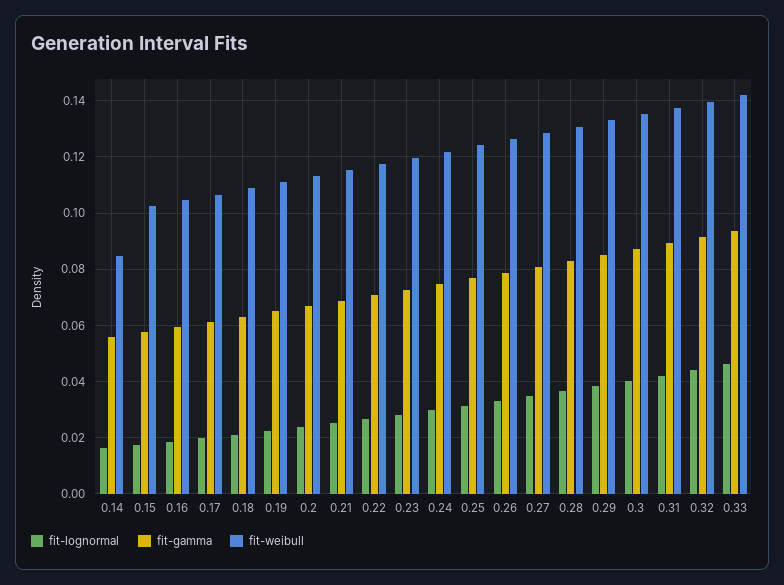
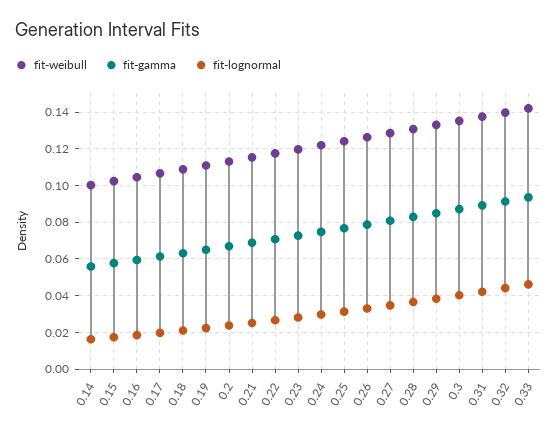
  {
    "fit-lognormal": {
      "0.14": 0.015,
      "0.15": 0.0175,
      "0.16": 0.0175,
      "0.17": 0.02,
      "0.18": 0.02,
      "0.19": 0.0225,
      "0.2": 0.0225,
      "0.21": 0.025,
      "0.22": 0.0275,
      "0.23": 0.0275,
      "0.24": 0.03,
      "0.25": 0.0325,
      "0.26": 0.0325,
      "0.27": 0.035,
      "0.28": 0.0375,
      "0.29": 0.0375,
      "0.3": 0.04,
      "0.31": 0.0425,
      "0.32": 0.045,
      "0.33": 0.045
    },
    "fit-gamma": {
      "0.14": 0.055,
      "0.15": 0.0575,
      "0.16": 0.06,
      "0.17": 0.0625,
      "0.18": 0.0625,
      "0.19": 0.065,
      "0.2": 0.0675,
      "0.21": 0.07,
      "0.22": 0.07,
      "0.23": 0.0725,
      "0.24": 0.075,
      "0.25": 0.0775,
      "0.26": 0.0775,
      "0.27": 0.08,
      "0.28": 0.0825,
      "0.29": 0.085,
      "0.3": 0.0875,
      "0.31": 0.09,
      "0.32": 0.0925,
      "0.33": 0.0925
    },
    "fit-weibull": {
-     "0.14": 0.085,
+     "0.14": 0.1,
      "0.15": 0.1025,
      "0.16": 0.105,
      "0.17": 0.1075,
      "0.18": 0.11,
      "0.19": 0.11,
      "0.2": 0.1125,
      "0.21": 0.115,
      "0.22": 0.1175,
      "0.23": 0.12,
      "0.24": 0.1225,
      "0.25": 0.125,
      "0.26": 0.1275,
      "0.27": 0.1275,
      "0.28": 0.13,
      "0.29": 0.1325,
      "0.3": 0.135,
      "0.31": 0.1375,
      "0.32": 0.14,
      "0.33": 0.1425
    }
  }

